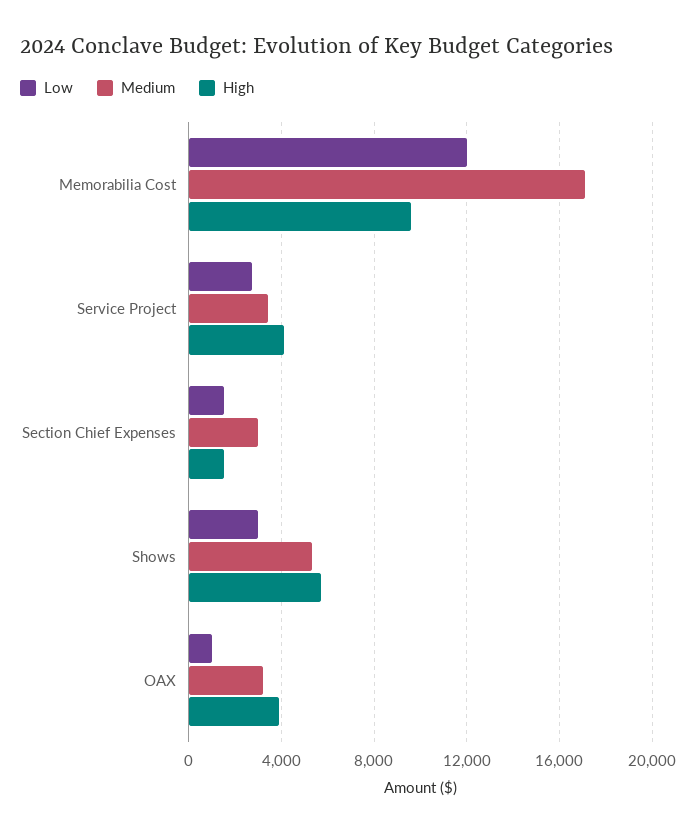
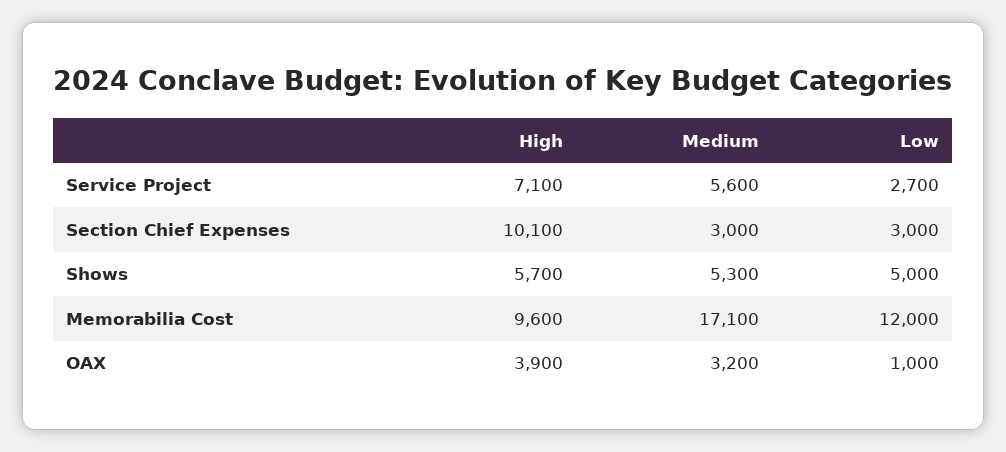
  {
    "Low": {
      "Memorabilia Cost": 12000,
      "Service Project": 2700,
-     "Section Chief Expenses": 1500,
+     "Section Chief Expenses": 3000,
-     "Shows": 3000,
+     "Shows": 5000,
      "OAX": 1000
    },
    "Medium": {
      "Memorabilia Cost": 17100,
-     "Service Project": 3500,
+     "Service Project": 5600,
      "Section Chief Expenses": 3000,
      "Shows": 5300,
      "OAX": 3200
    },
    "High": {
      "Memorabilia Cost": 9600,
-     "Service Project": 4000,
+     "Service Project": 7100,
-     "Section Chief Expenses": 1500,
+     "Section Chief Expenses": 10100,
      "Shows": 5700,
      "OAX": 3900
    }
  }

